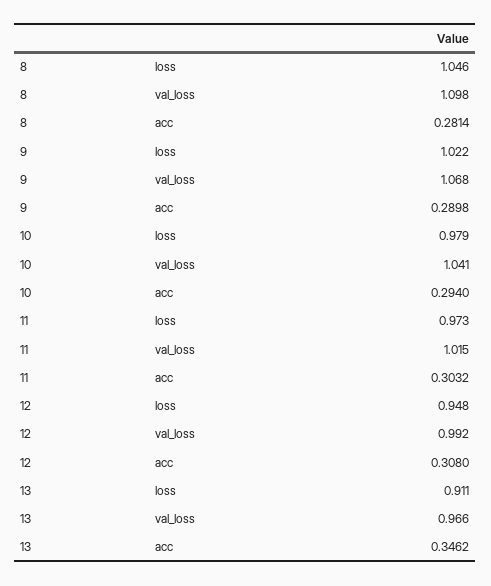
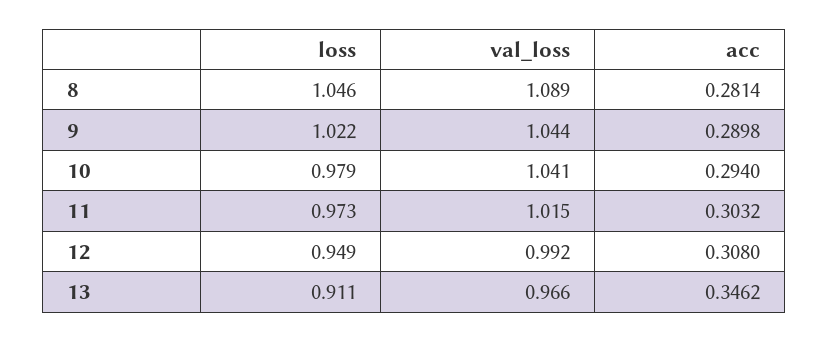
  {
    "8": {
      "loss": 1.046,
-     "val_loss": 1.098,
+     "val_loss": 1.089,
      "acc": 0.2814
    },
    "9": {
      "loss": 1.022,
-     "val_loss": 1.068,
+     "val_loss": 1.044,
      "acc": 0.2898
    },
    "10": {
      "loss": 0.979,
      "val_loss": 1.041,
      "acc": 0.294
    },
    "11": {
      "loss": 0.973,
      "val_loss": 1.015,
      "acc": 0.3032
    },
    "12": {
-     "loss": 0.948,
+     "loss": 0.949,
      "val_loss": 0.992,
      "acc": 0.308
    },
    "13": {
      "loss": 0.911,
      "val_loss": 0.966,
      "acc": 0.3462
    }
  }

